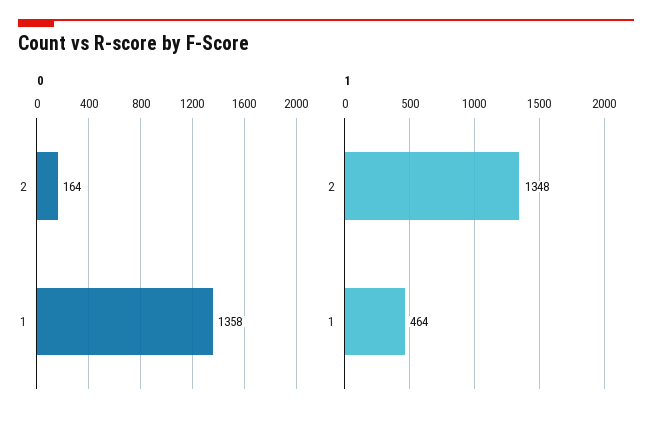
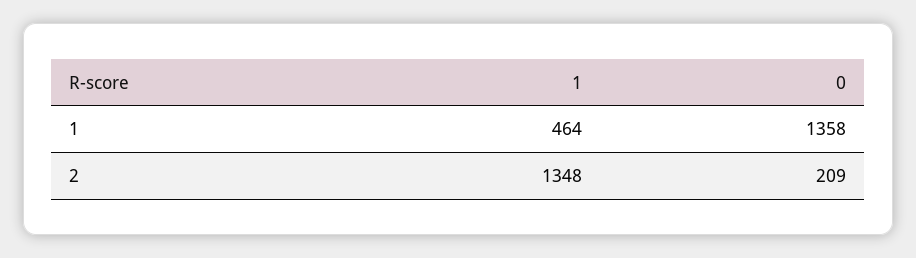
  {
    "0": {
-     "2": 164,
+     "2": 209,
      "1": 1358
    },
    "1": {
      "2": 1348,
      "1": 464
    }
  }

